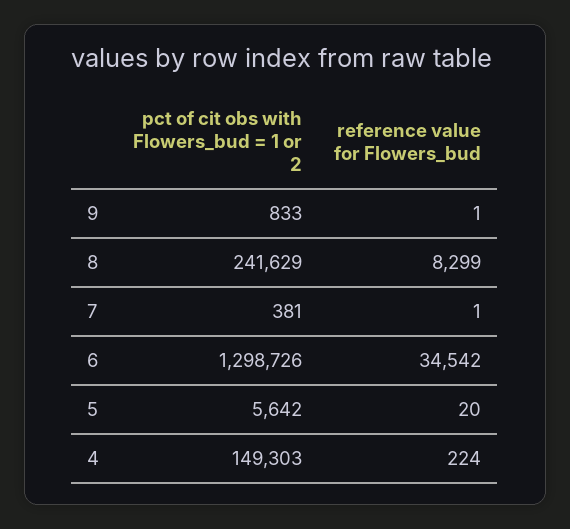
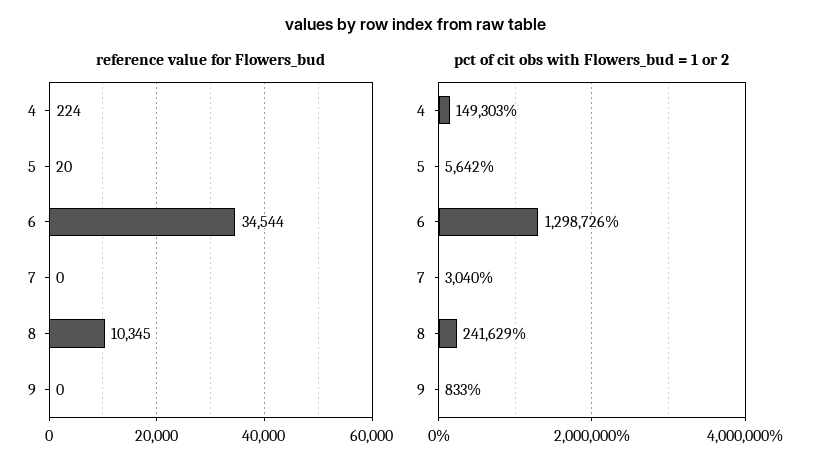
  {
    "pct of cit obs with Flowers_bud = 1 or 2": {
      "9": 833,
      "8": 241629,
-     "7": 381,
+     "7": 3040,
      "6": 1298726,
      "5": 5642,
      "4": 149303
    },
    "reference value for Flowers_bud": {
-     "9": 1,
+     "9": 0,
-     "8": 8299,
+     "8": 10345,
-     "7": 1,
+     "7": 0,
-     "6": 34542,
+     "6": 34544,
      "5": 20,
      "4": 224
    }
  }

